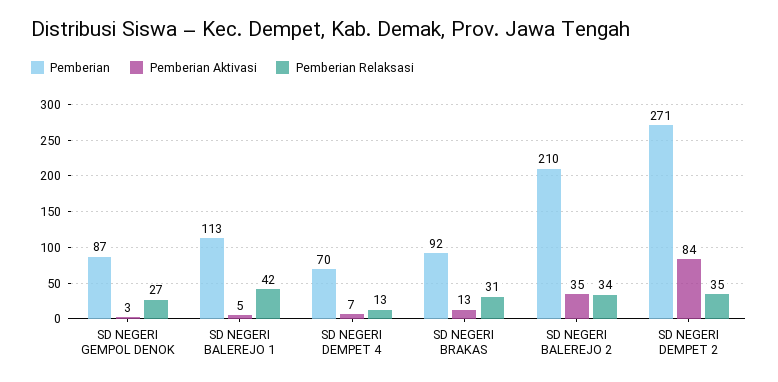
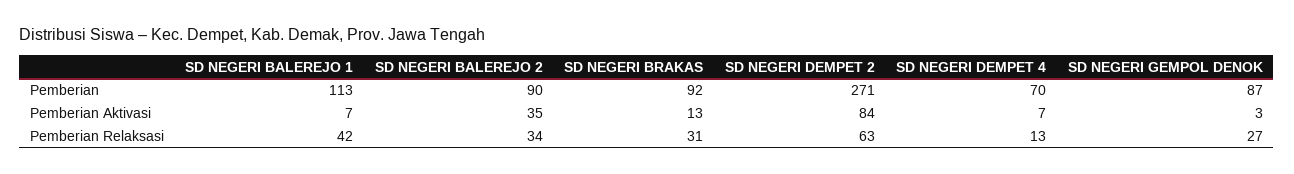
  {
    "Pemberian": {
      "SD NEGERI GEMPOL DENOK": 87,
      "SD NEGERI BALEREJO 1": 113,
      "SD NEGERI DEMPET 4": 70,
      "SD NEGERI BRAKAS": 92,
-     "SD NEGERI BALEREJO 2": 210,
+     "SD NEGERI BALEREJO 2": 90,
      "SD NEGERI DEMPET 2": 271
    },
    "Pemberian Aktivasi": {
      "SD NEGERI GEMPOL DENOK": 3,
-     "SD NEGERI BALEREJO 1": 5,
+     "SD NEGERI BALEREJO 1": 7,
      "SD NEGERI DEMPET 4": 7,
      "SD NEGERI BRAKAS": 13,
      "SD NEGERI BALEREJO 2": 35,
      "SD NEGERI DEMPET 2": 84
    },
    "Pemberian Relaksasi": {
      "SD NEGERI GEMPOL DENOK": 27,
      "SD NEGERI BALEREJO 1": 42,
      "SD NEGERI DEMPET 4": 13,
      "SD NEGERI BRAKAS": 31,
      "SD NEGERI BALEREJO 2": 34,
-     "SD NEGERI DEMPET 2": 35
+     "SD NEGERI DEMPET 2": 63
    }
  }

